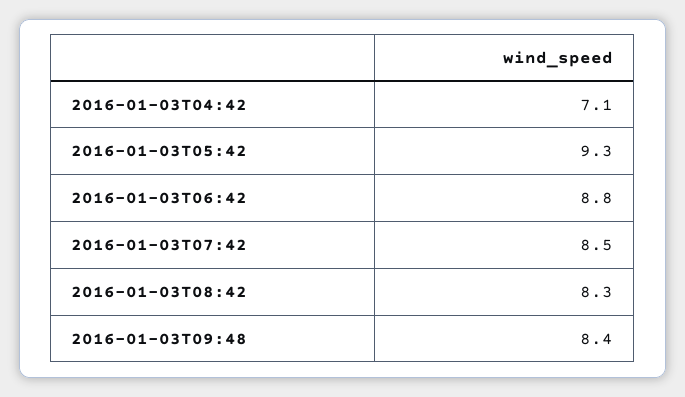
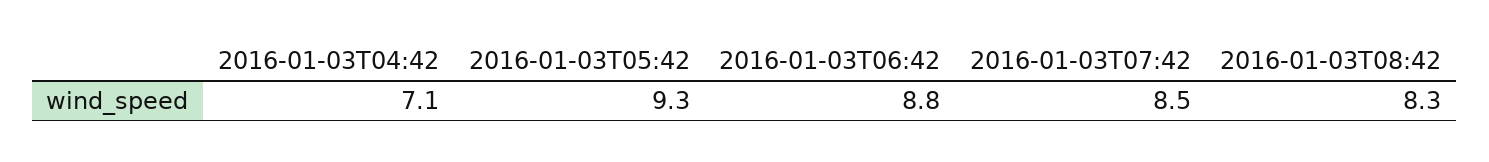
  {
    "2016-01-03T04:42": 7.1,
    "2016-01-03T05:42": 9.3,
    "2016-01-03T06:42": 8.8,
    "2016-01-03T07:42": 8.5,
-   "2016-01-03T08:42": 8.3,
+   "2016-01-03T08:42": 8.3
-   "2016-01-03T09:48": 8.4
  }

